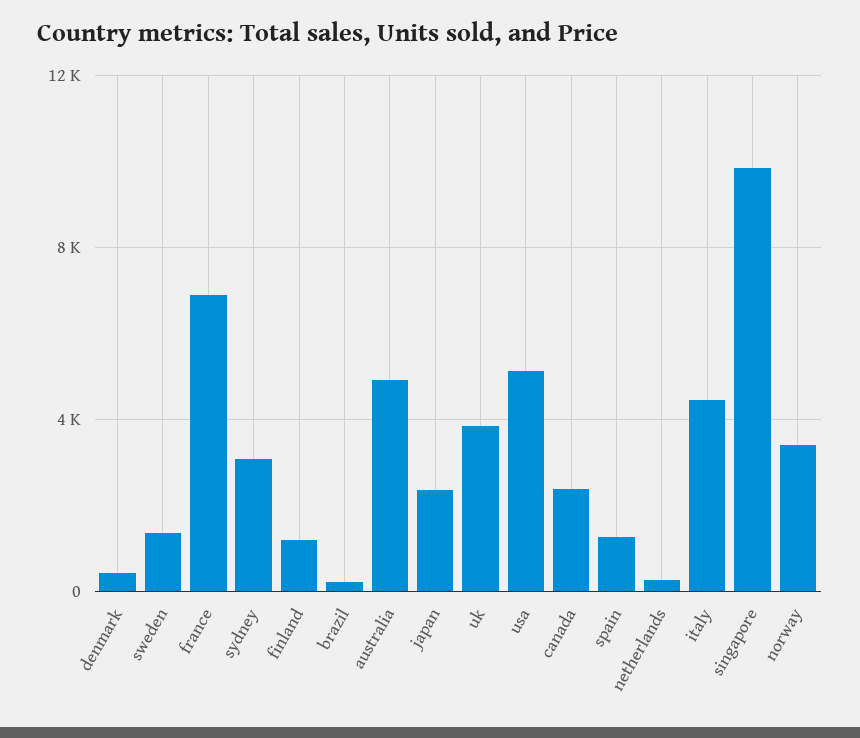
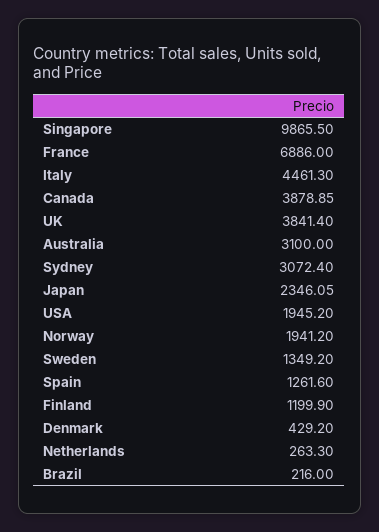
  {
    "denmark": 429.2,
    "sweden": 1349.2,
    "france": 6886,
    "sydney": 3072.4,
    "finland": 1199.9,
    "brazil": 216,
-   "australia": 5000,
+   "australia": 3100,
    "japan": 2346.05,
    "uk": 3841.4,
-   "usa": 5000,
+   "usa": 1945.2,
-   "canada": 2500,
+   "canada": 3878.85,
    "spain": 1261.6,
    "netherlands": 263.3,
    "italy": 4461.3,
    "singapore": 9865.5,
-   "norway": 3500
+   "norway": 1941.2
  }

